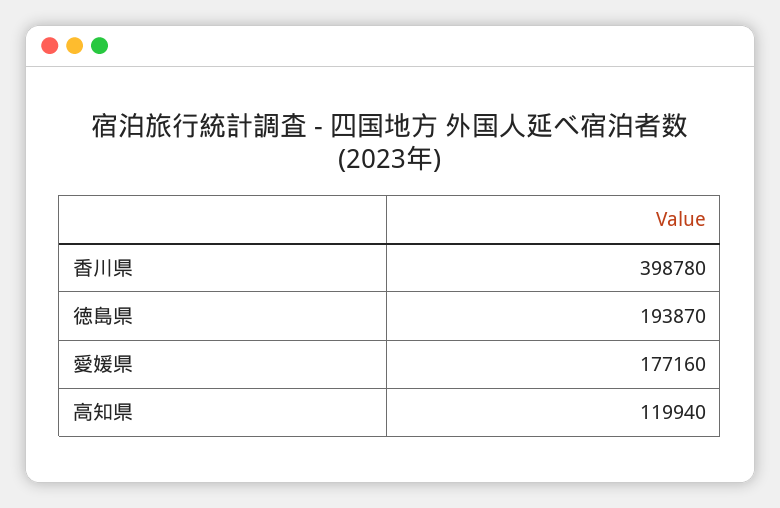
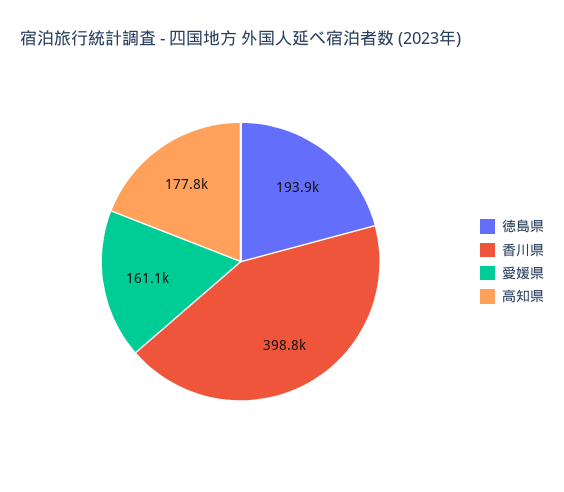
  {
    "香川県": 398780,
    "徳島県": 193870,
-   "愛媛県": 177160,
+   "愛媛県": 161100,
-   "高知県": 119940
+   "高知県": 177800
  }

